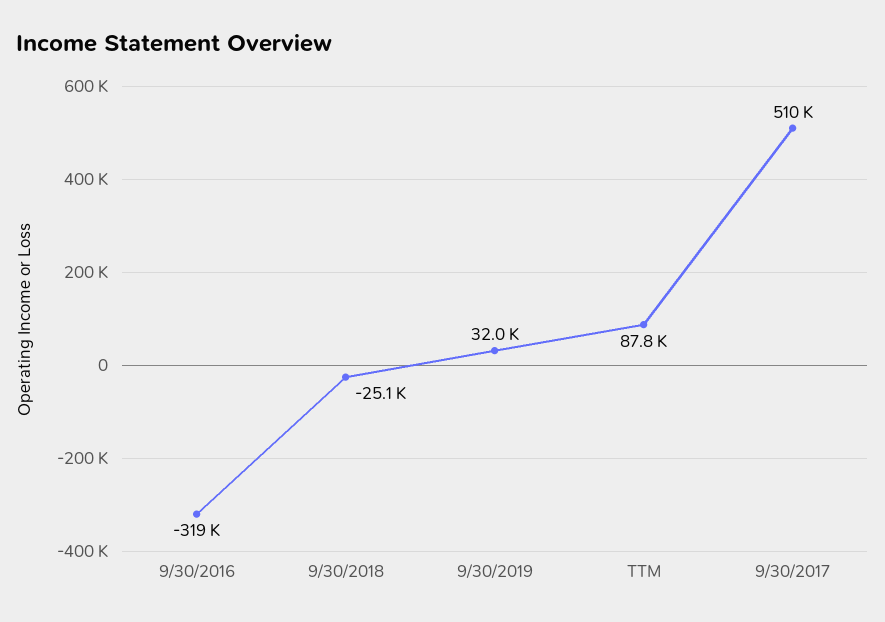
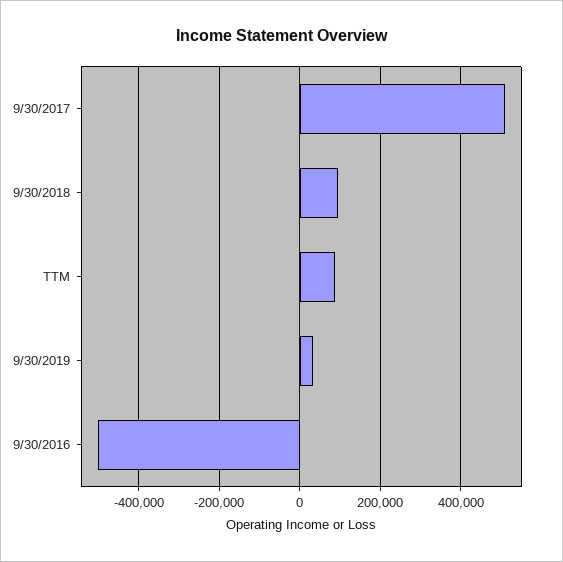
  {
-   "9/30/2016": -319000,
+   "9/30/2016": -500000,
-   "9/30/2018": -25100,
+   "9/30/2018": 100000,
    "9/30/2019": 32000,
    "TTM": 87800,
    "9/30/2017": 510000
  }

